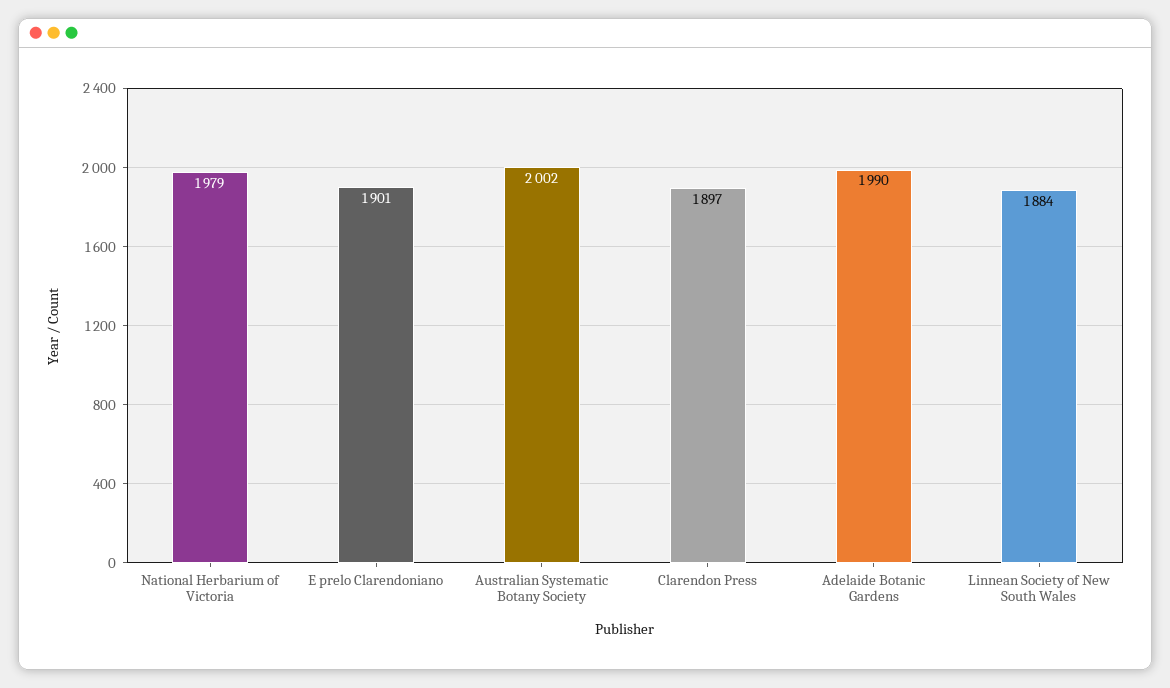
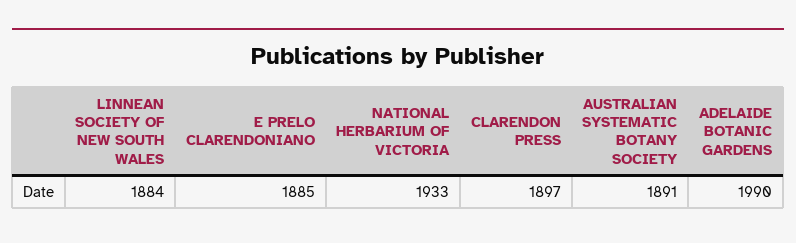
  {
-   "National Herbarium of Victoria": 1979,
+   "National Herbarium of Victoria": 1933,
-   "E prelo Clarendoniano": 1901,
+   "E prelo Clarendoniano": 1885,
-   "Australian Systematic Botany Society": 2002,
+   "Australian Systematic Botany Society": 1891,
    "Clarendon Press": 1897,
    "Adelaide Botanic Gardens": 1990,
    "Linnean Society of New South Wales": 1884
  }

